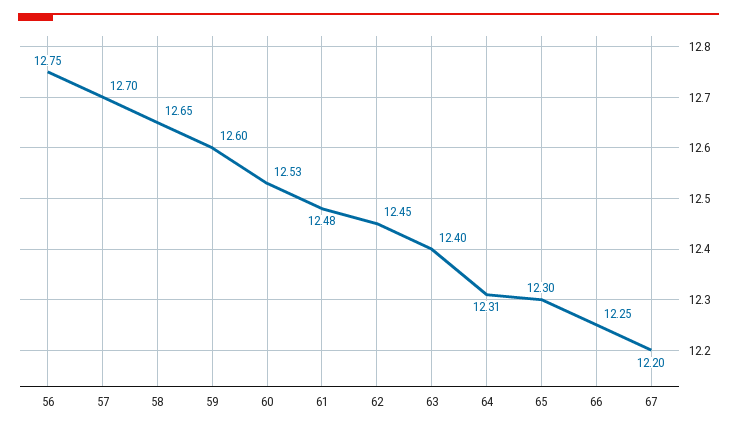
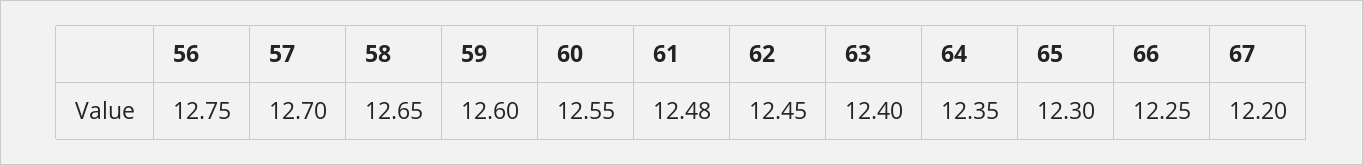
  {
    "56": 12.75,
    "57": 12.7,
    "58": 12.65,
    "59": 12.6,
-   "60": 12.53,
+   "60": 12.55,
    "61": 12.48,
    "62": 12.45,
    "63": 12.4,
-   "64": 12.31,
+   "64": 12.35,
    "65": 12.3,
    "66": 12.25,
    "67": 12.2
  }

